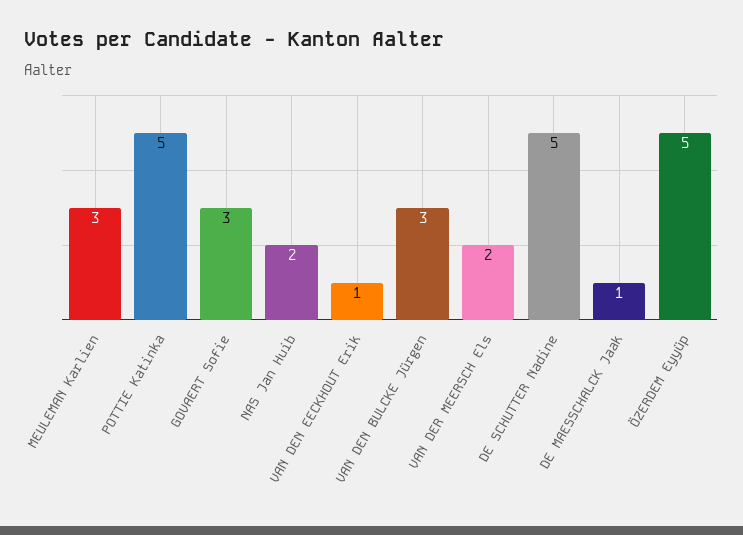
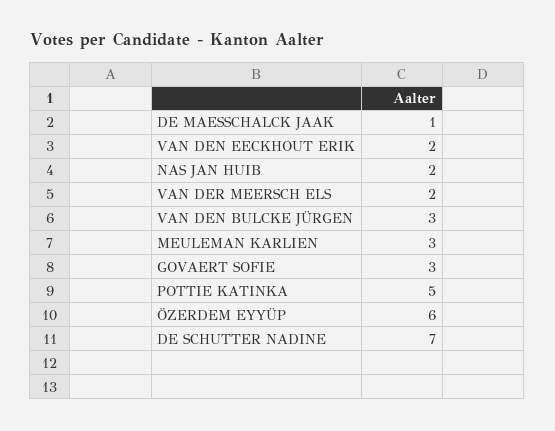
  {
    "MEULEMAN Karlien": 3,
    "POTTIE Katinka": 5,
    "GOVAERT Sofie": 3,
    "NAS Jan Huib": 2,
-   "VAN DEN EECKHOUT Erik": 1,
+   "VAN DEN EECKHOUT Erik": 2,
    "VAN DEN BULCKE Jürgen": 3,
    "VAN DER MEERSCH Els": 2,
-   "DE SCHUTTER Nadine": 5,
+   "DE SCHUTTER Nadine": 7,
    "DE MAESSCHALCK Jaak": 1,
-   "ÖZERDEM Eyyüp": 5
+   "ÖZERDEM Eyyüp": 6
  }

